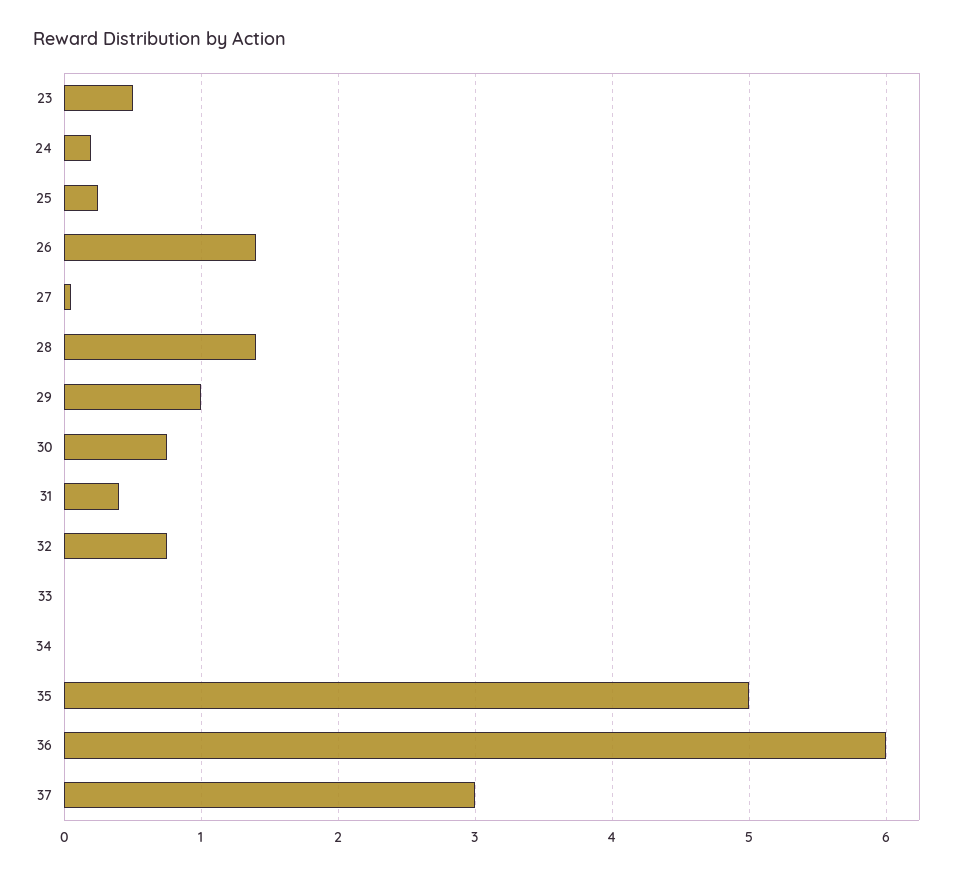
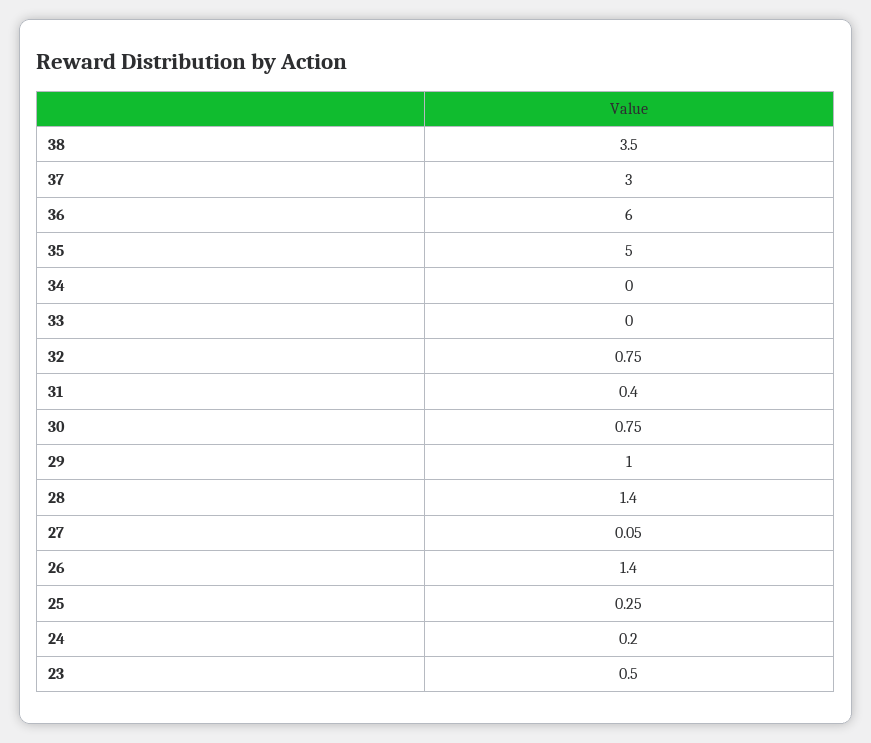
  {
    "23": 0.5,
    "24": 0.2,
    "25": 0.25,
    "26": 1.4,
    "27": 0.05,
    "28": 1.4,
    "29": 1,
    "30": 0.75,
    "31": 0.4,
    "32": 0.75,
    "33": 0,
    "34": 0,
    "35": 5,
    "36": 6,
-   "37": 3
+   "37": 3,
+   "38": 3.5
  }

